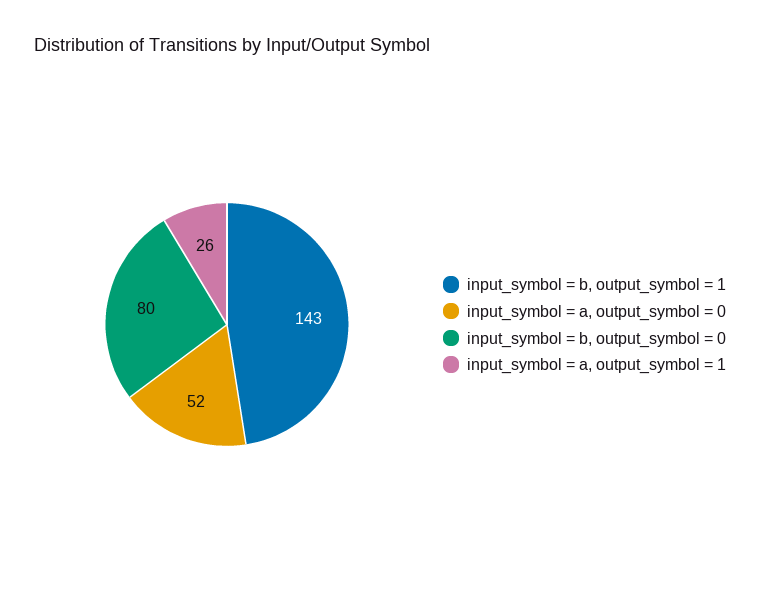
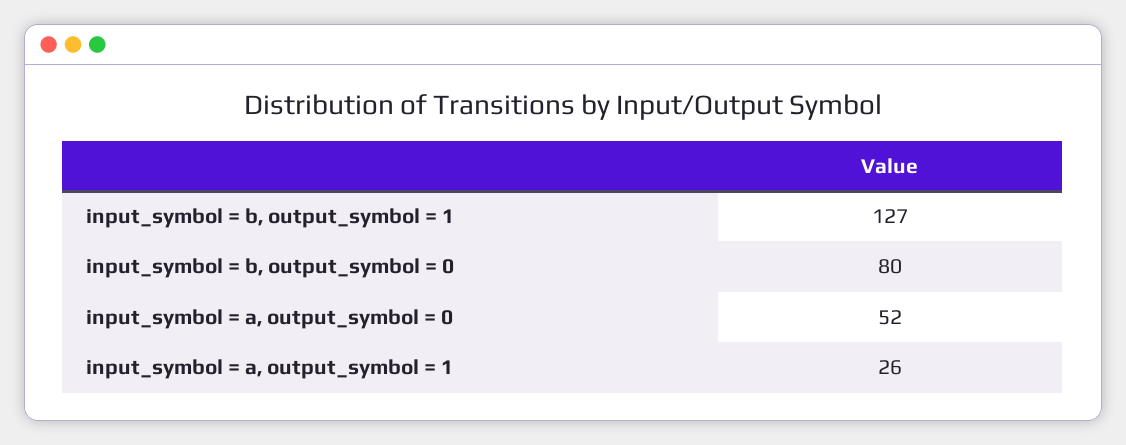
  {
-   "input_symbol = b, output_symbol = 1": 143,
+   "input_symbol = b, output_symbol = 1": 127,
    "input_symbol = a, output_symbol = 0": 52,
    "input_symbol = b, output_symbol = 0": 80,
    "input_symbol = a, output_symbol = 1": 26
  }

